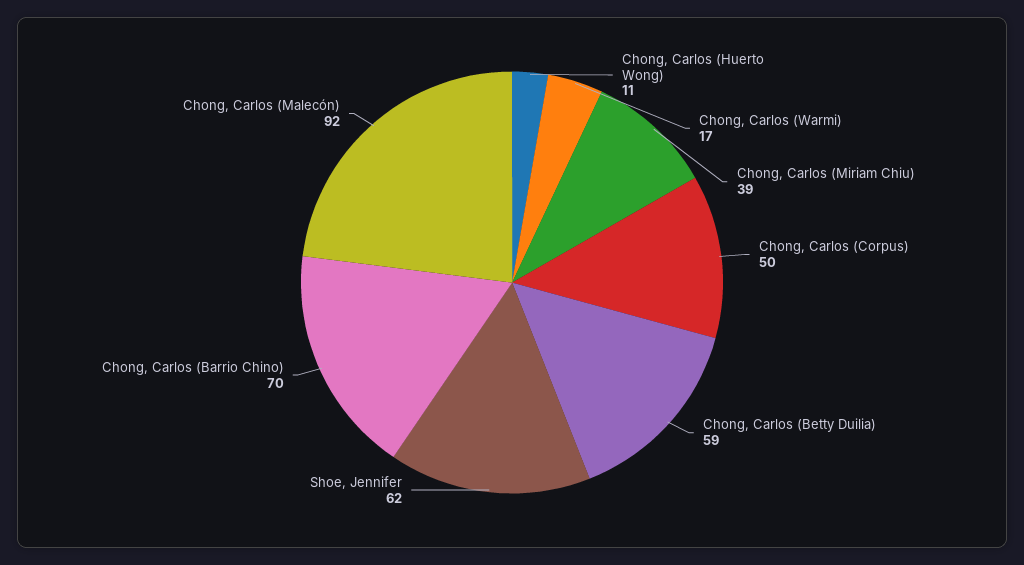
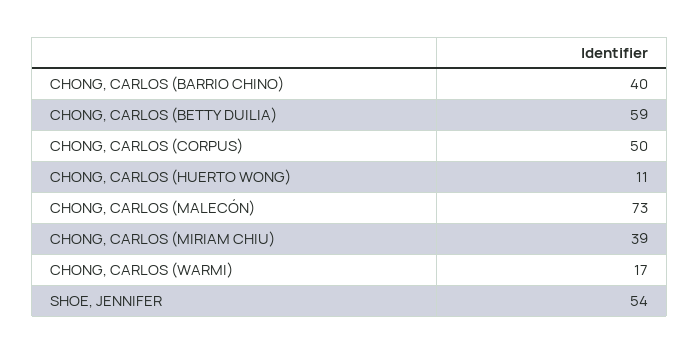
  {
    "Chong, Carlos (Huerto Wong)": 11,
    "Chong, Carlos (Warmi)": 17,
    "Chong, Carlos (Miriam Chiu)": 39,
    "Chong, Carlos (Corpus)": 50,
    "Chong, Carlos (Betty Duilia)": 59,
-   "Shoe, Jennifer": 62,
+   "Shoe, Jennifer": 54,
-   "Chong, Carlos (Barrio Chino)": 70,
+   "Chong, Carlos (Barrio Chino)": 40,
-   "Chong, Carlos (Malecón)": 92
+   "Chong, Carlos (Malecón)": 73
  }

